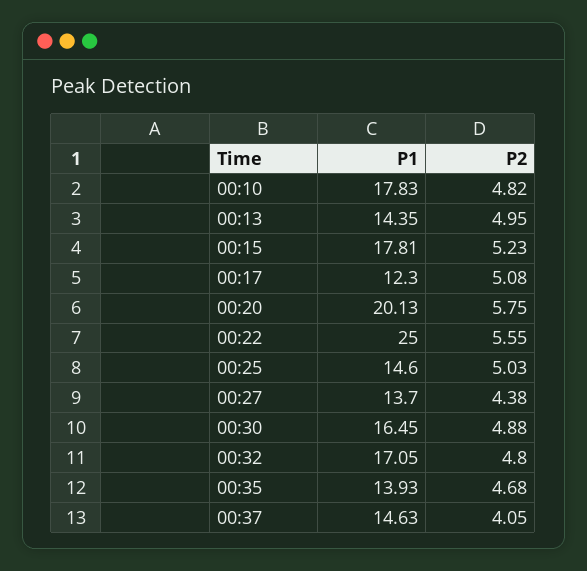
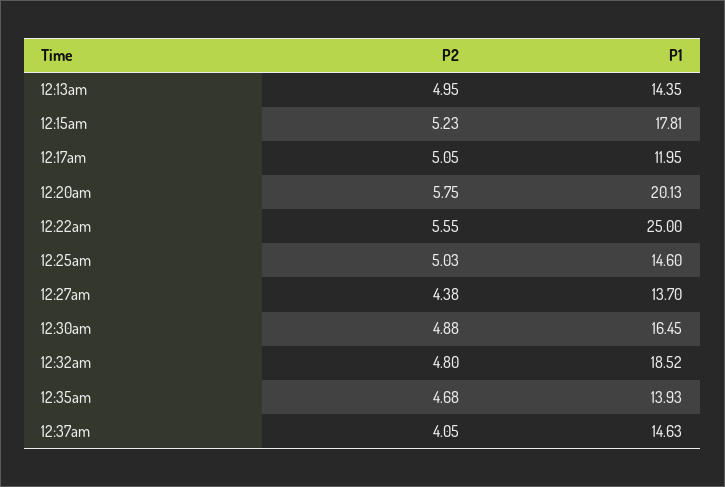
  {
    "P1": {
-     "00:10": 17.83,
      "00:13": 14.35,
      "00:15": 17.81,
-     "00:17": 12.3,
+     "00:17": 11.95,
      "00:20": 20.13,
      "00:22": 25,
      "00:25": 14.6,
      "00:27": 13.7,
      "00:30": 16.45,
-     "00:32": 17.05,
+     "00:32": 18.52,
      "00:35": 13.93,
      "00:37": 14.63
    },
    "P2": {
-     "00:10": 4.82,
      "00:13": 4.95,
      "00:15": 5.23,
-     "00:17": 5.08,
+     "00:17": 5.05,
      "00:20": 5.75,
      "00:22": 5.55,
      "00:25": 5.03,
      "00:27": 4.38,
      "00:30": 4.88,
      "00:32": 4.8,
      "00:35": 4.68,
      "00:37": 4.05
    }
  }

